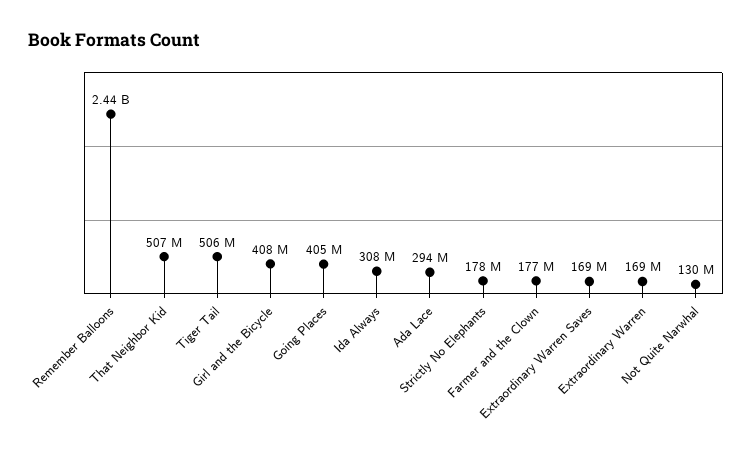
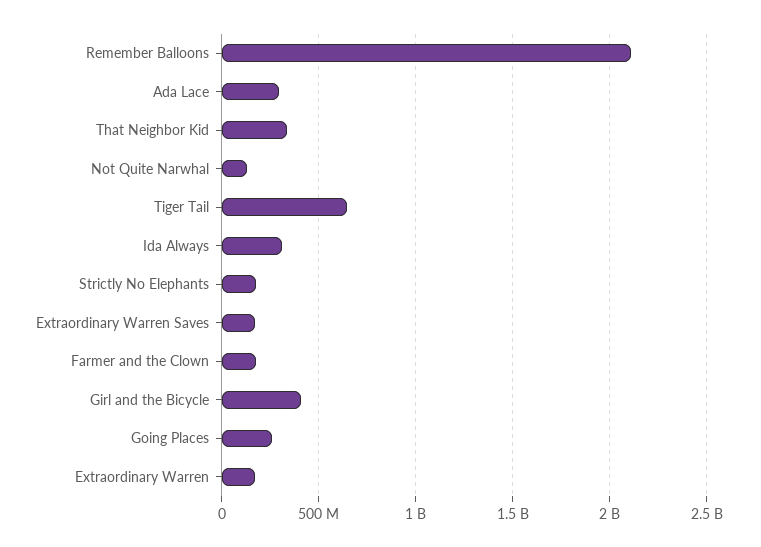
  {
-   "Remember Balloons": 2440000000,
+   "Remember Balloons": 2100000000,
-   "That Neighbor Kid": 507000000,
+   "That Neighbor Kid": 350000000,
-   "Tiger Tail": 506000000,
+   "Tiger Tail": 650000000,
    "Girl and the Bicycle": 408000000,
-   "Going Places": 405000000,
+   "Going Places": 250000000,
    "Ida Always": 308000000,
    "Ada Lace": 294000000,
    "Strictly No Elephants": 178000000,
    "Farmer and the Clown": 177000000,
    "Extraordinary Warren Saves": 169000000,
    "Extraordinary Warren": 169000000,
    "Not Quite Narwhal": 130000000
  }

